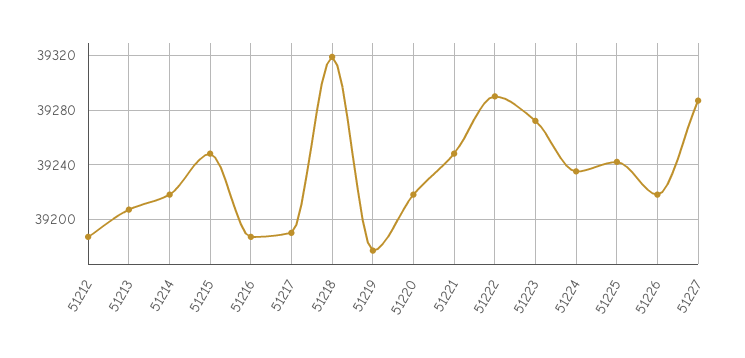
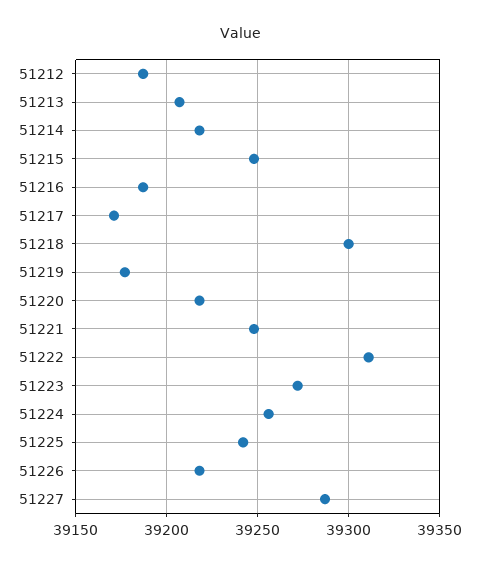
  {
    "51212": 39185,
    "51213": 39205,
    "51214": 39220,
    "51215": 39250,
    "51216": 39185,
-   "51217": 39190,
+   "51217": 39170,
-   "51218": 39320,
+   "51218": 39300,
    "51219": 39175,
    "51220": 39220,
    "51221": 39250,
-   "51222": 39290,
+   "51222": 39310,
    "51223": 39270,
-   "51224": 39235,
+   "51224": 39255,
    "51225": 39240,
    "51226": 39220,
    "51227": 39285
  }

